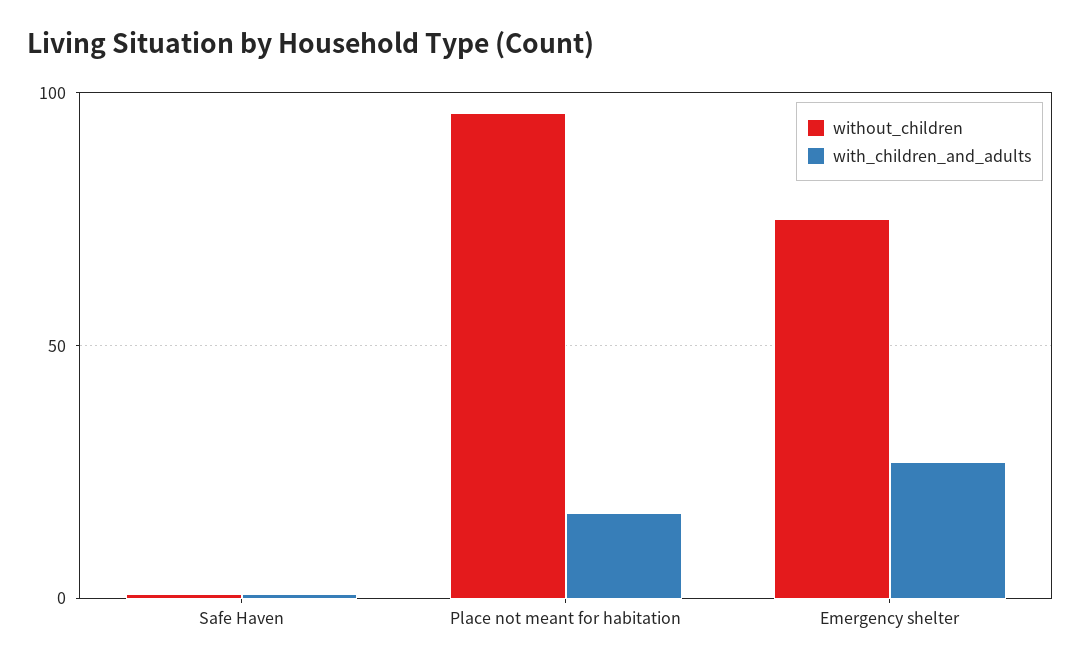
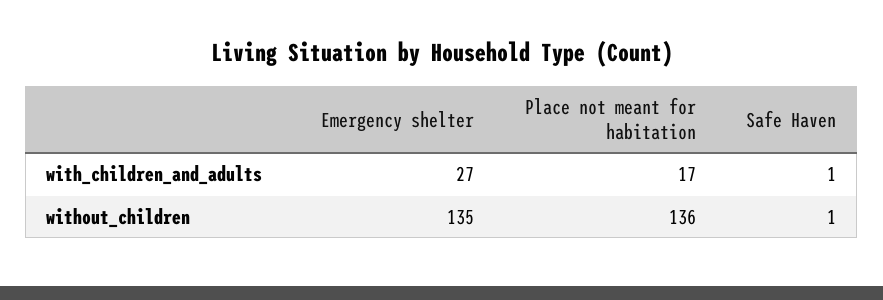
  {
    "without_children": {
      "Safe Haven": 1,
-     "Place not meant for habitation": 95,
+     "Place not meant for habitation": 136,
-     "Emergency shelter": 75
+     "Emergency shelter": 135
    },
    "with_children_and_adults": {
      "Safe Haven": 1,
      "Place not meant for habitation": 17,
      "Emergency shelter": 27
    }
  }

